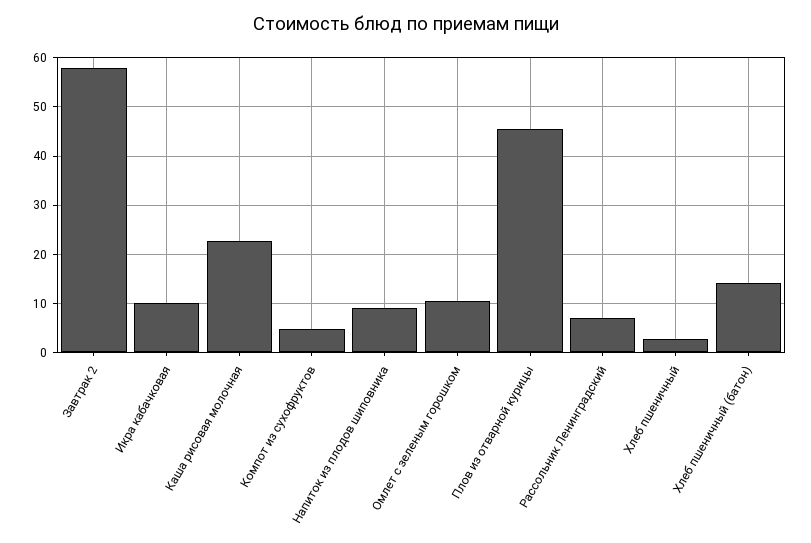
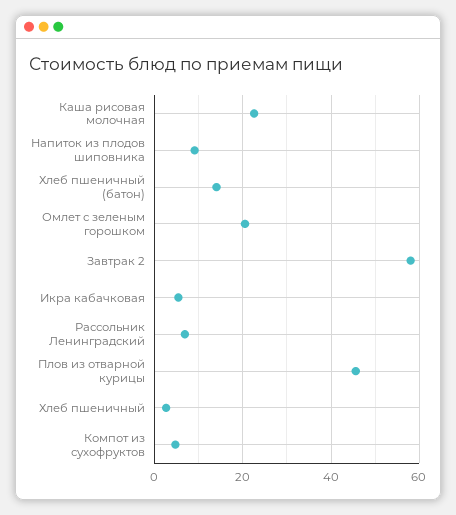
  {
    "Завтрак 2": 58,
-   "Икра кабачковая": 10,
+   "Икра кабачковая": 6,
    "Каша рисовая молочная": 22,
    "Компот из сухофруктов": 4,
    "Напиток из плодов шиповника": 10,
-   "Омлет с зеленым горошком": 10,
+   "Омлет с зеленым горошком": 20,
    "Плов из отварной курицы": 46,
    "Рассольник Ленинградский": 6,
    "Хлеб пшеничный": 2,
    "Хлеб пшеничный (батон)": 14
  }

